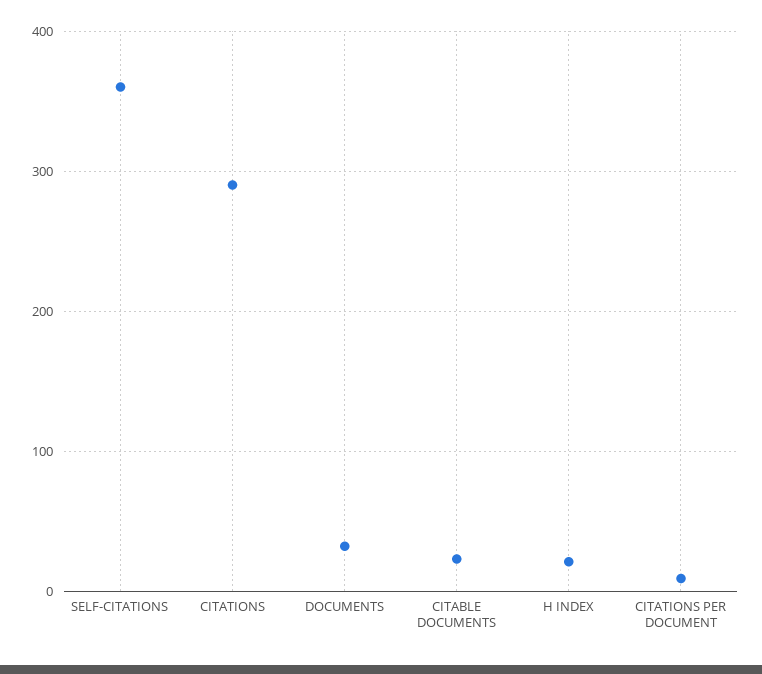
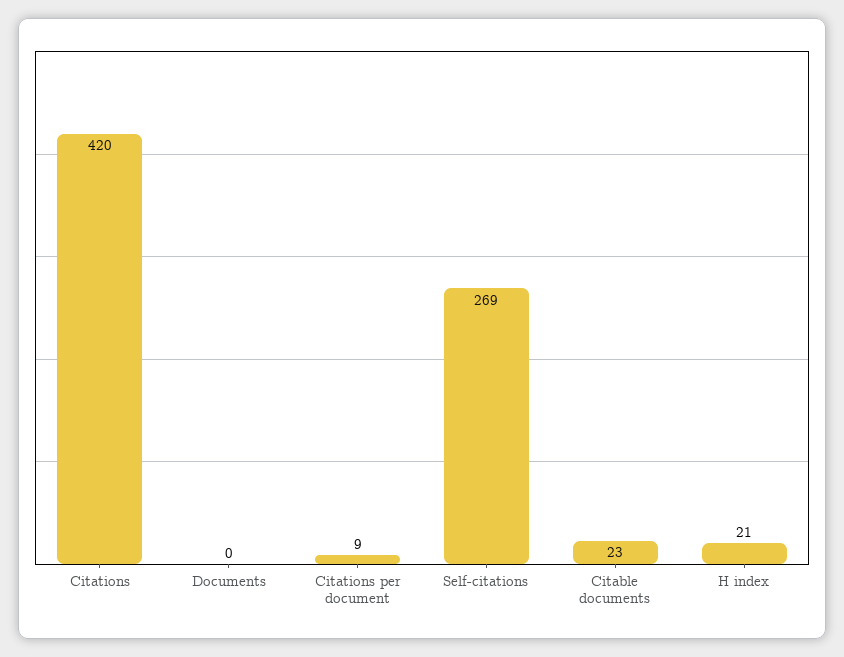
  {
-   "SELF-CITATIONS": 360,
+   "SELF-CITATIONS": 269,
-   "CITATIONS": 290,
+   "CITATIONS": 420,
-   "DOCUMENTS": 30,
+   "DOCUMENTS": 0,
    "CITABLE DOCUMENTS": 23,
    "H INDEX": 21,
    "CITATIONS PER DOCUMENT": 9
  }

